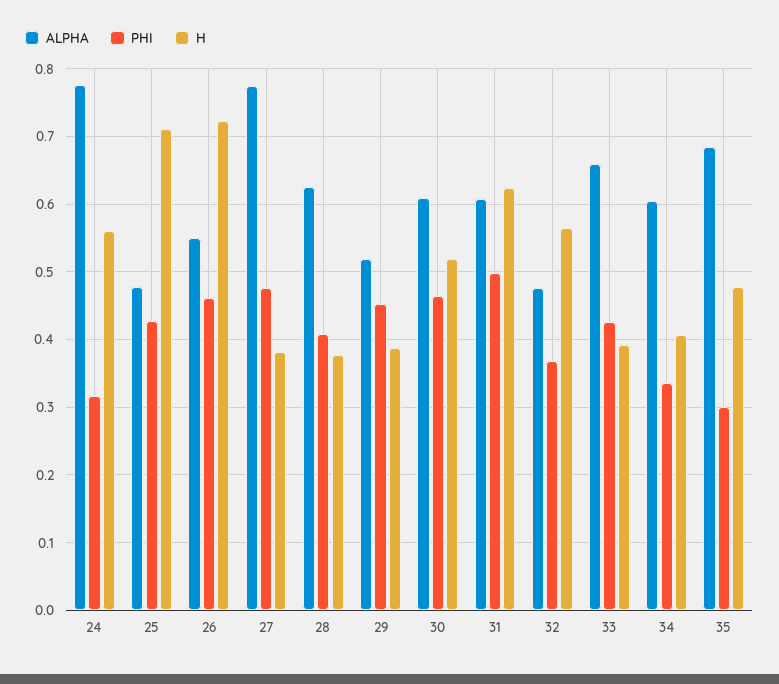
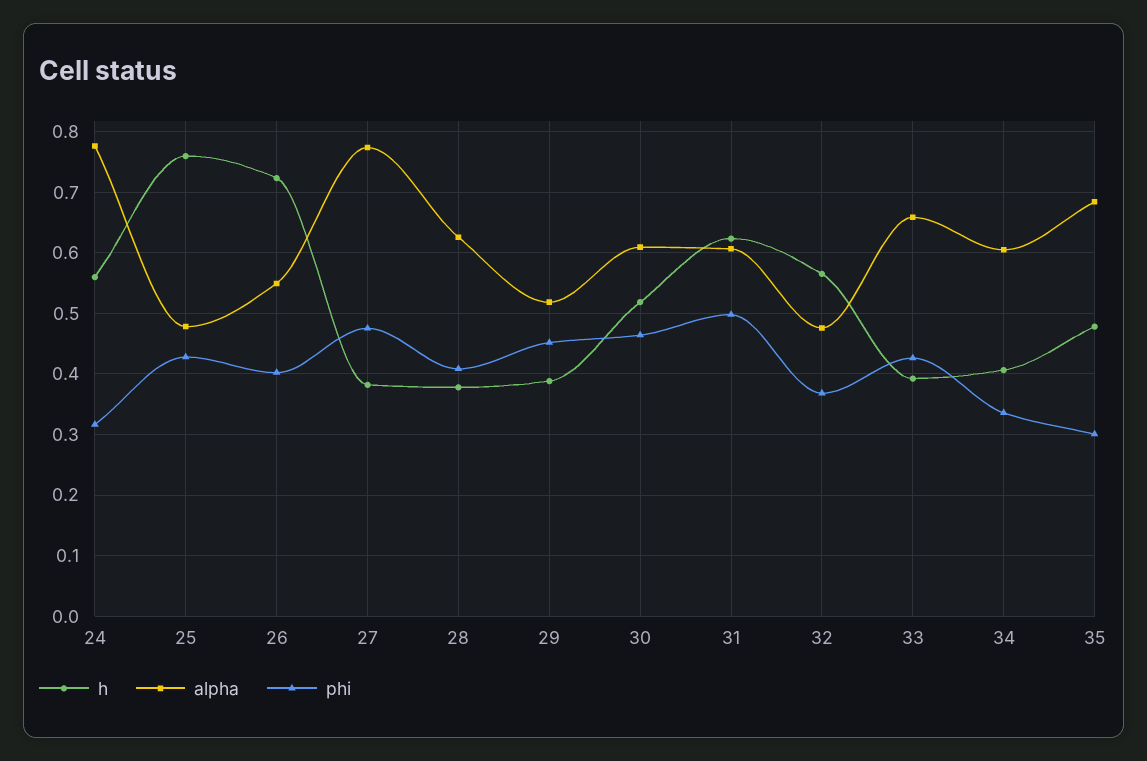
  {
    "ALPHA": {
      "24": 0.78,
      "25": 0.48,
      "26": 0.55,
      "27": 0.77,
      "28": 0.63,
      "29": 0.52,
      "30": 0.61,
      "31": 0.61,
      "32": 0.48,
      "33": 0.66,
      "34": 0.61,
      "35": 0.68
    },
    "PHI": {
      "24": 0.32,
      "25": 0.43,
-     "26": 0.46,
+     "26": 0.4,
      "27": 0.48,
      "28": 0.41,
      "29": 0.45,
      "30": 0.46,
      "31": 0.5,
      "32": 0.37,
      "33": 0.43,
      "34": 0.34,
      "35": 0.3
    },
    "H": {
      "24": 0.56,
-     "25": 0.71,
+     "25": 0.76,
      "26": 0.72,
      "27": 0.38,
      "28": 0.38,
      "29": 0.39,
      "30": 0.52,
      "31": 0.62,
      "32": 0.57,
      "33": 0.39,
      "34": 0.41,
      "35": 0.48
    }
  }

